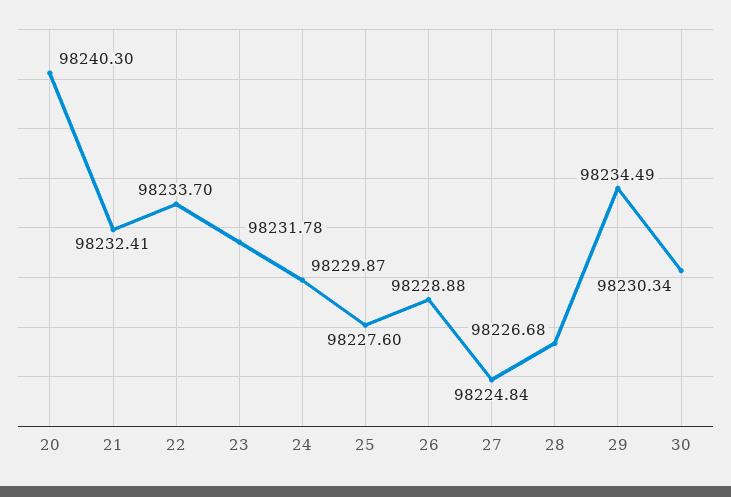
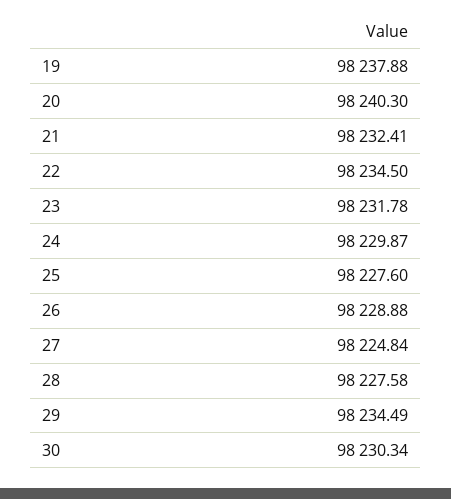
  {
    "20": 98240.3,
    "21": 98232.41,
-   "22": 98233.7,
+   "22": 98234.5,
    "23": 98231.78,
    "24": 98229.87,
    "25": 98227.6,
    "26": 98228.88,
    "27": 98224.84,
-   "28": 98226.68,
+   "28": 98227.58,
    "29": 98234.49,
-   "30": 98230.34
+   "30": 98230.34,
+   "19": 98237.88
  }

